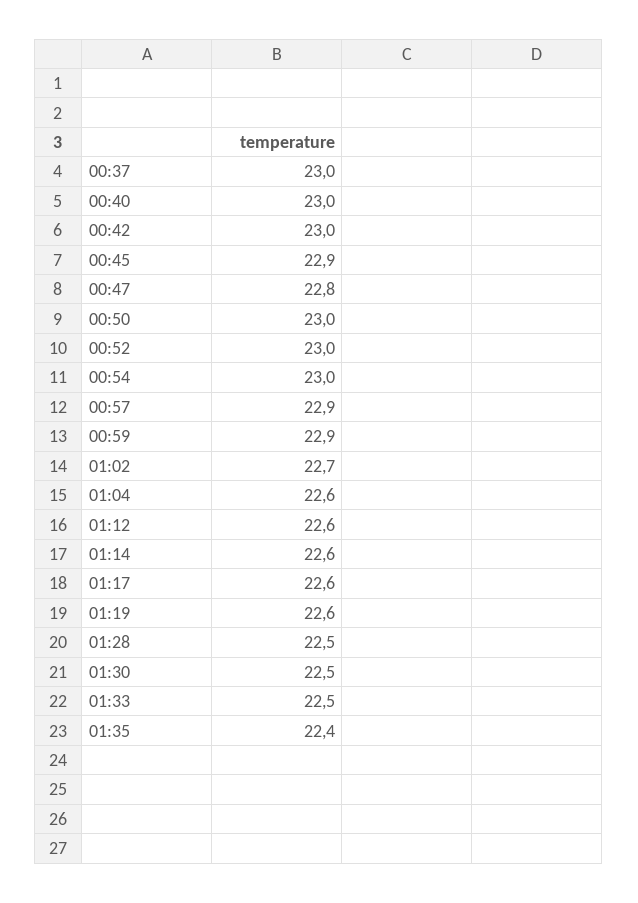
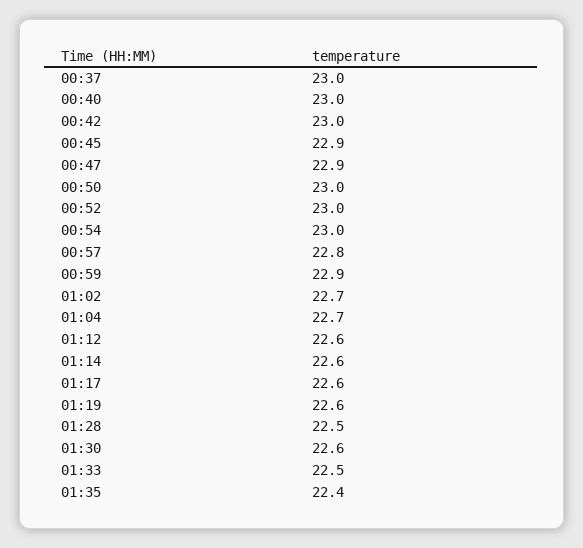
  {
    "00:37": 23,
    "00:40": 23,
    "00:42": 23,
    "00:45": 22.9,
-   "00:47": 22.8,
+   "00:47": 22.9,
    "00:50": 23,
    "00:52": 23,
    "00:54": 23,
-   "00:57": 22.9,
+   "00:57": 22.8,
    "00:59": 22.9,
    "01:02": 22.7,
-   "01:04": 22.6,
+   "01:04": 22.7,
    "01:12": 22.6,
    "01:14": 22.6,
    "01:17": 22.6,
    "01:19": 22.6,
    "01:28": 22.5,
-   "01:30": 22.5,
+   "01:30": 22.6,
    "01:33": 22.5,
    "01:35": 22.4
  }

